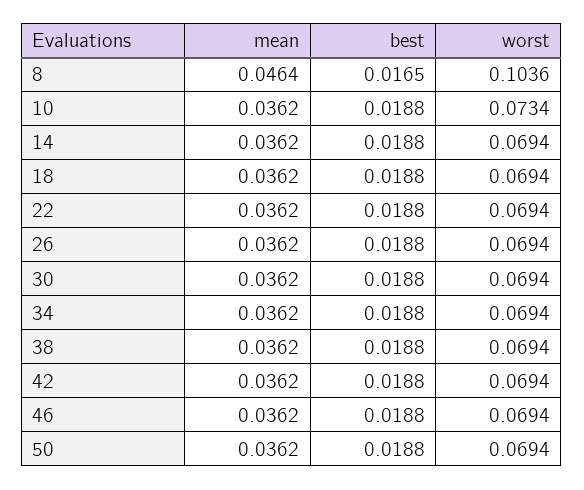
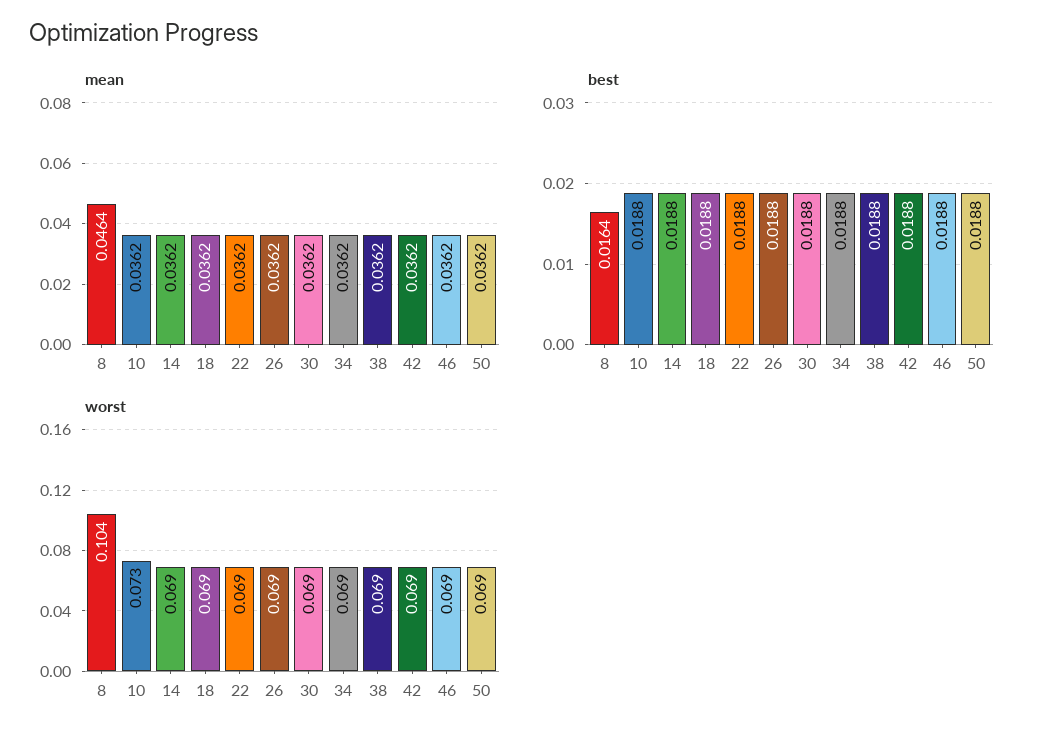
  {
    "mean": {
      "8": 0.0464,
      "10": 0.0362,
      "14": 0.0362,
      "18": 0.0362,
      "22": 0.0362,
      "26": 0.0362,
      "30": 0.0362,
      "34": 0.0362,
      "38": 0.0362,
      "42": 0.0362,
      "46": 0.0362,
      "50": 0.0362
    },
    "best": {
-     "8": 0.0165,
+     "8": 0.0164,
      "10": 0.0188,
      "14": 0.0188,
      "18": 0.0188,
      "22": 0.0188,
      "26": 0.0188,
      "30": 0.0188,
      "34": 0.0188,
      "38": 0.0188,
      "42": 0.0188,
      "46": 0.0188,
      "50": 0.0188
    },
    "worst": {
      "8": 0.1036,
      "10": 0.0734,
      "14": 0.0694,
      "18": 0.0694,
      "22": 0.0694,
      "26": 0.0694,
      "30": 0.0694,
      "34": 0.0694,
      "38": 0.0694,
      "42": 0.0694,
      "46": 0.0694,
      "50": 0.0694
    }
  }

